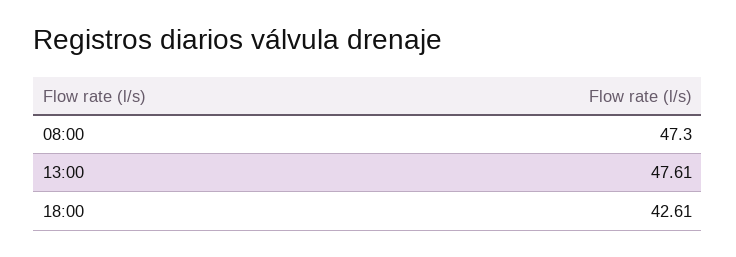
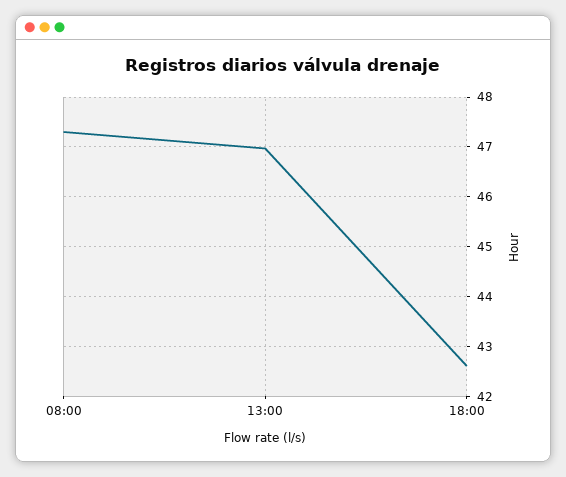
  {
    "08:00": 47.3,
-   "13:00": 47.61,
+   "13:00": 47,
    "18:00": 42.61
  }

